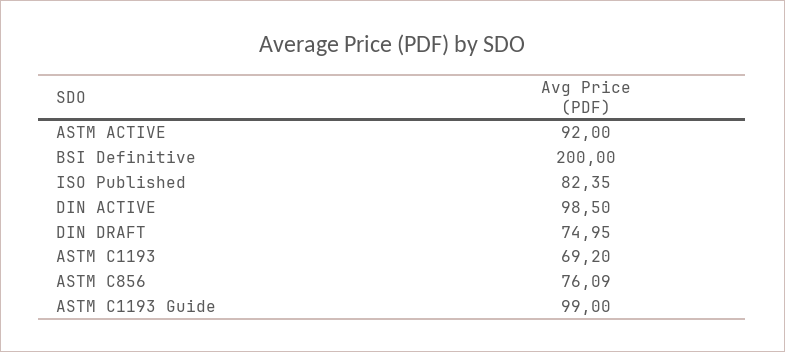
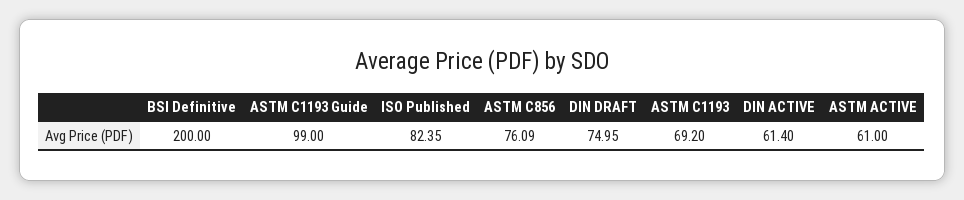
  {
-   "ASTM ACTIVE": 92,
+   "ASTM ACTIVE": 61,
    "BSI Definitive": 200,
    "ISO Published": 82.35,
-   "DIN ACTIVE": 98.5,
+   "DIN ACTIVE": 61.4,
    "DIN DRAFT": 74.95,
    "ASTM C1193": 69.2,
    "ASTM C856": 76.09,
    "ASTM C1193 Guide": 99
  }

